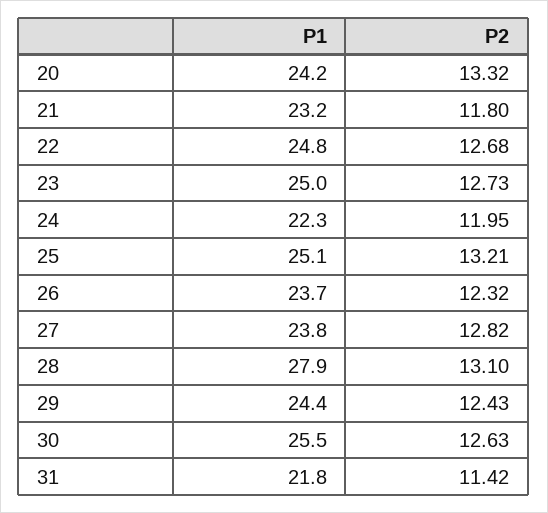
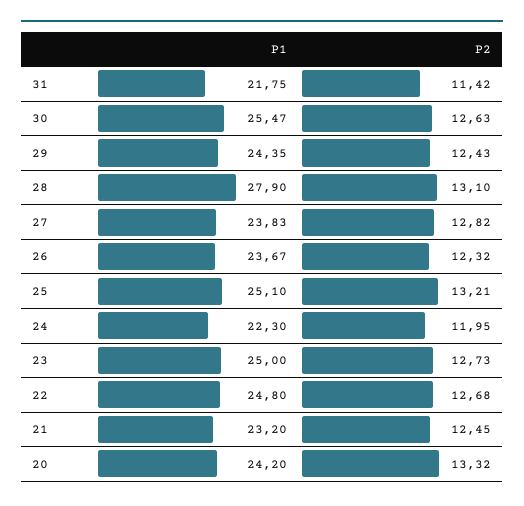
  {
    "P1": {
      "20": 24.2,
      "21": 23.2,
      "22": 24.8,
      "23": 25,
      "24": 22.3,
      "25": 25.1,
      "26": 23.67,
      "27": 23.83,
      "28": 27.9,
      "29": 24.35,
      "30": 25.47,
      "31": 21.75
    },
    "P2": {
      "20": 13.32,
-     "21": 11.8,
+     "21": 12.45,
      "22": 12.68,
      "23": 12.73,
      "24": 11.95,
      "25": 13.21,
      "26": 12.32,
      "27": 12.82,
      "28": 13.1,
      "29": 12.43,
      "30": 12.63,
      "31": 11.42
    }
  }

